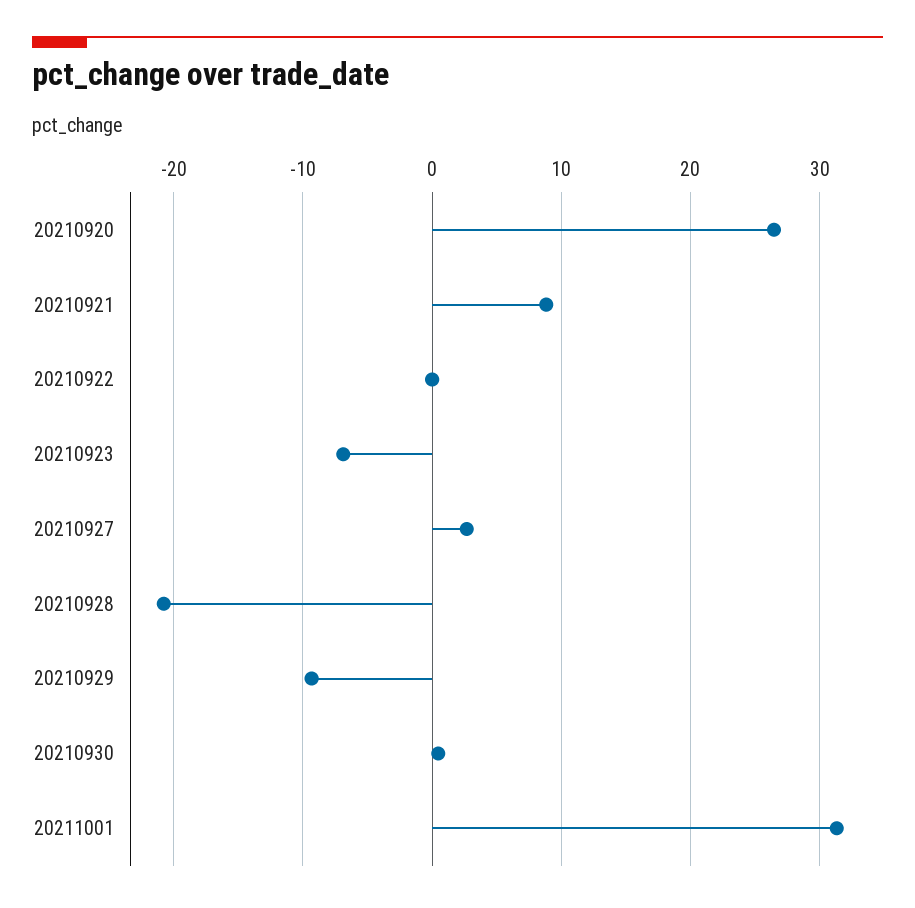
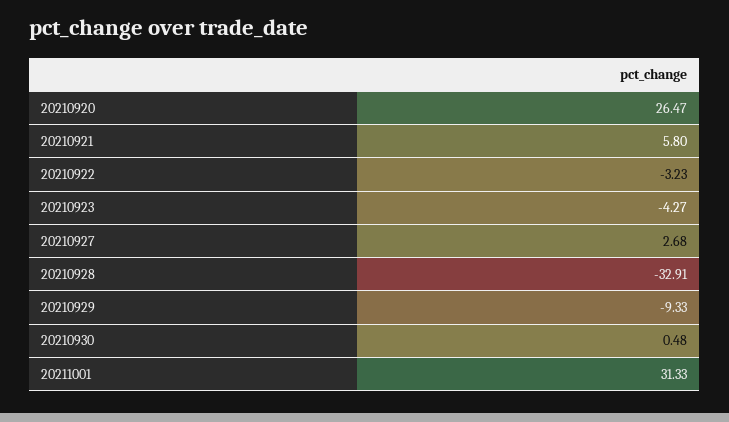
  {
    "20210920": 26.47,
-   "20210921": 9,
+   "20210921": 5.8,
-   "20210922": 0,
+   "20210922": -3.23,
-   "20210923": -7,
+   "20210923": -4.27,
    "20210927": 2.68,
-   "20210928": -21,
+   "20210928": -32.91,
    "20210929": -9.33,
    "20210930": 0.48,
    "20211001": 31.33
  }

